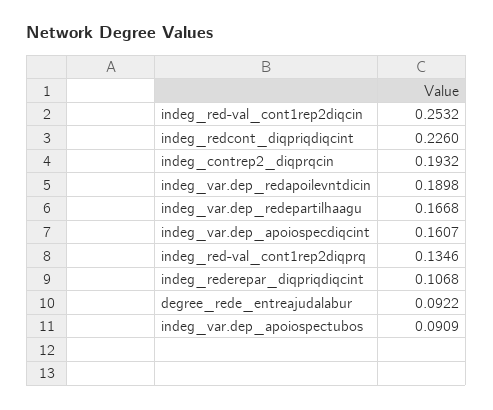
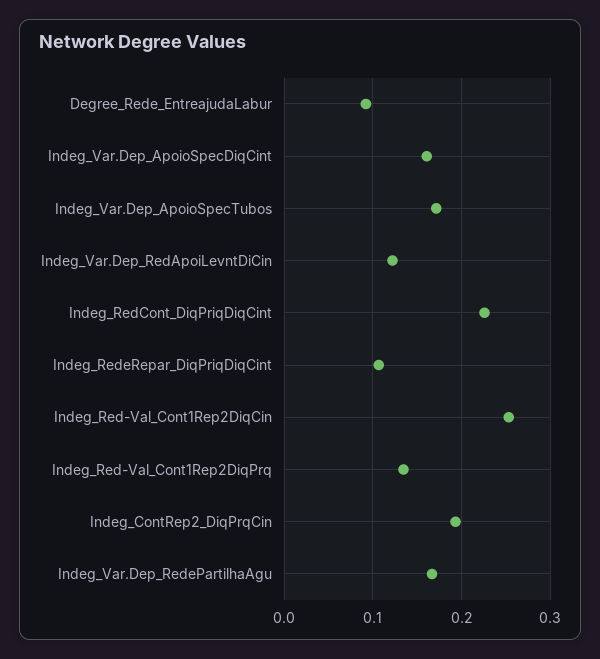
  {
    "indeg_red-val_cont1rep2diqcin": 0.2532,
    "indeg_redcont_diqpriqdiqcint": 0.226,
    "indeg_contrep2_diqprqcin": 0.1932,
-   "indeg_var.dep_redapoilevntdicin": 0.1898,
+   "indeg_var.dep_redapoilevntdicin": 0.12,
    "indeg_var.dep_redepartilhaagu": 0.1668,
    "indeg_var.dep_apoiospecdiqcint": 0.1607,
    "indeg_red-val_cont1rep2diqprq": 0.1346,
    "indeg_rederepar_diqpriqdiqcint": 0.1068,
    "degree_rede_entreajudalabur": 0.0922,
-   "indeg_var.dep_apoiospectubos": 0.0909
+   "indeg_var.dep_apoiospectubos": 0.17
  }

